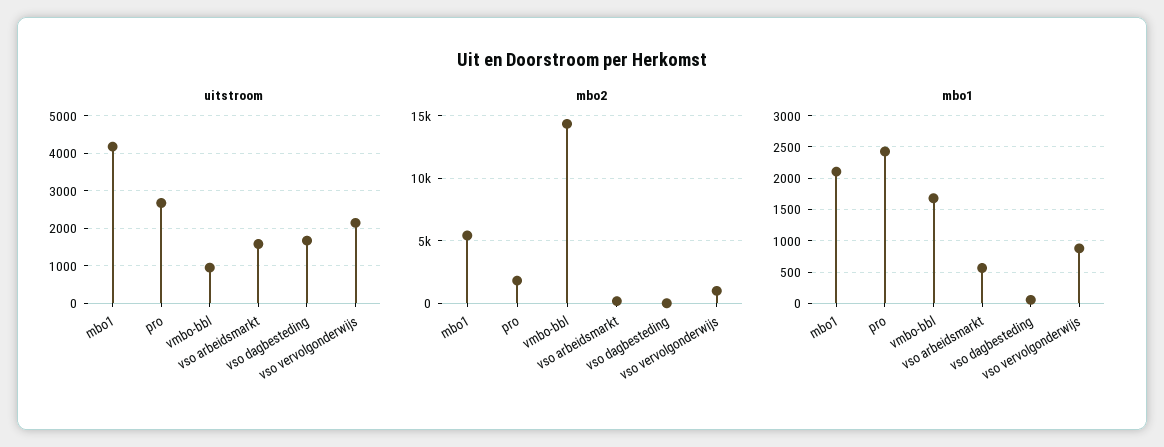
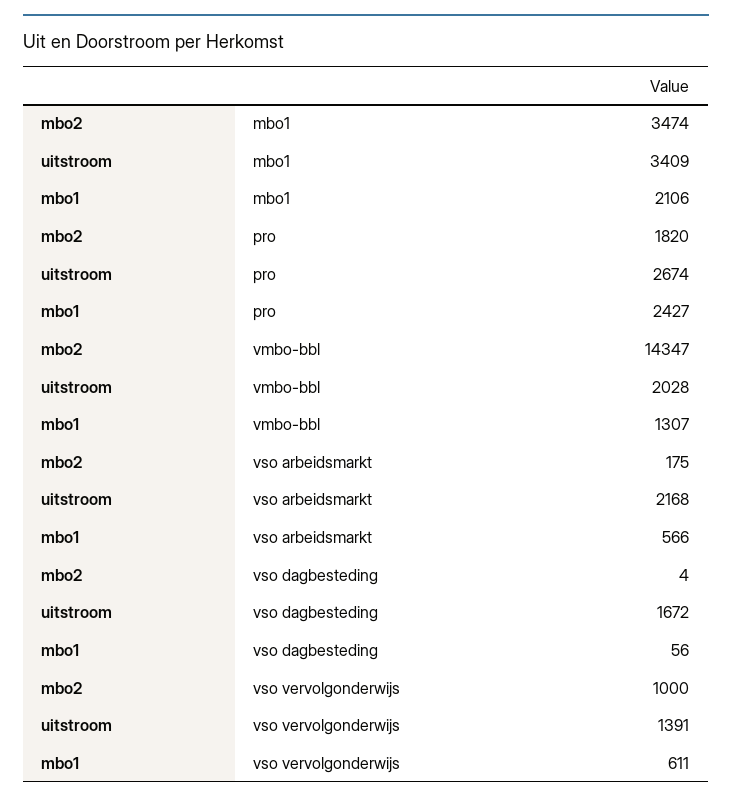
  {
    "uitstroom": {
-     "mbo1": 4200,
+     "mbo1": 3409,
      "pro": 2674,
-     "vmbo-bbl": 1000,
+     "vmbo-bbl": 2028,
-     "vso arbeidsmarkt": 1600,
+     "vso arbeidsmarkt": 2168,
      "vso dagbesteding": 1672,
-     "vso vervolgonderwijs": 2200
+     "vso vervolgonderwijs": 1391
    },
    "mbo2": {
-     "mbo1": 5500,
+     "mbo1": 3474,
      "pro": 1820,
      "vmbo-bbl": 14347,
      "vso arbeidsmarkt": 175,
      "vso dagbesteding": 4,
      "vso vervolgonderwijs": 1000
    },
    "mbo1": {
      "mbo1": 2106,
      "pro": 2427,
-     "vmbo-bbl": 1700,
+     "vmbo-bbl": 1307,
      "vso arbeidsmarkt": 566,
      "vso dagbesteding": 56,
-     "vso vervolgonderwijs": 900
+     "vso vervolgonderwijs": 611
    }
  }

